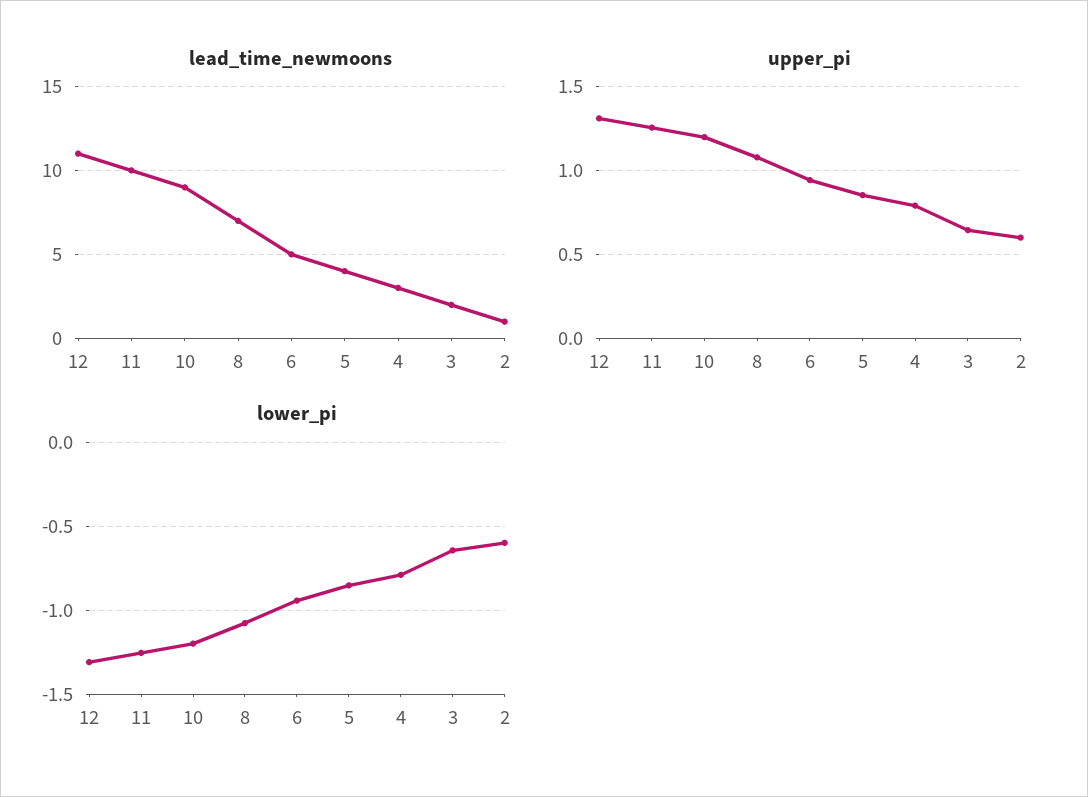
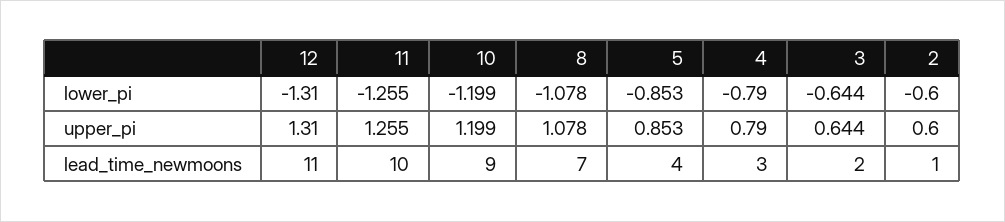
  {
    "lead_time_newmoons": {
      "12": 11,
      "11": 10,
      "10": 9,
      "8": 7,
-     "6": 5,
      "5": 4,
      "4": 3,
      "3": 2,
      "2": 1
    },
    "upper_pi": {
      "12": 1.31,
      "11": 1.255,
      "10": 1.199,
      "8": 1.078,
-     "6": 0.95,
      "5": 0.853,
      "4": 0.79,
      "3": 0.644,
      "2": 0.6
    },
    "lower_pi": {
      "12": -1.31,
      "11": -1.255,
      "10": -1.199,
      "8": -1.078,
-     "6": -0.95,
      "5": -0.853,
      "4": -0.79,
      "3": -0.644,
      "2": -0.6
    }
  }

